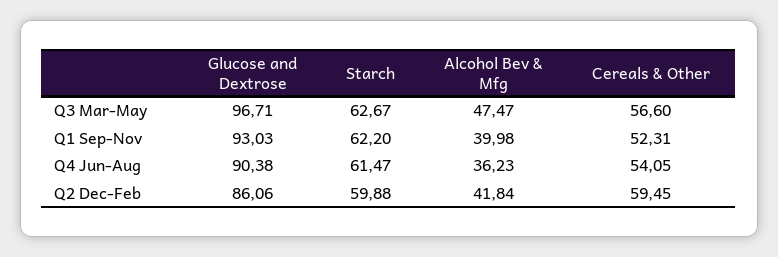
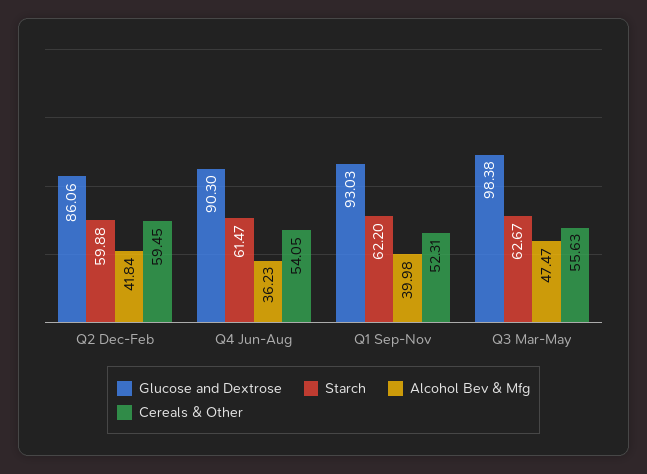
  {
    "Glucose and Dextrose": {
-     "Q3 Mar-May": 96.71,
+     "Q3 Mar-May": 98.38,
      "Q1 Sep-Nov": 93.03,
-     "Q4 Jun-Aug": 90.38,
+     "Q4 Jun-Aug": 90.3,
      "Q2 Dec-Feb": 86.06
    },
    "Starch": {
      "Q3 Mar-May": 62.67,
      "Q1 Sep-Nov": 62.2,
      "Q4 Jun-Aug": 61.47,
      "Q2 Dec-Feb": 59.88
    },
    "Alcohol Bev & Mfg": {
      "Q3 Mar-May": 47.47,
      "Q1 Sep-Nov": 39.98,
      "Q4 Jun-Aug": 36.23,
      "Q2 Dec-Feb": 41.84
    },
    "Cereals & Other": {
-     "Q3 Mar-May": 56.6,
+     "Q3 Mar-May": 55.63,
      "Q1 Sep-Nov": 52.31,
      "Q4 Jun-Aug": 54.05,
      "Q2 Dec-Feb": 59.45
    }
  }

